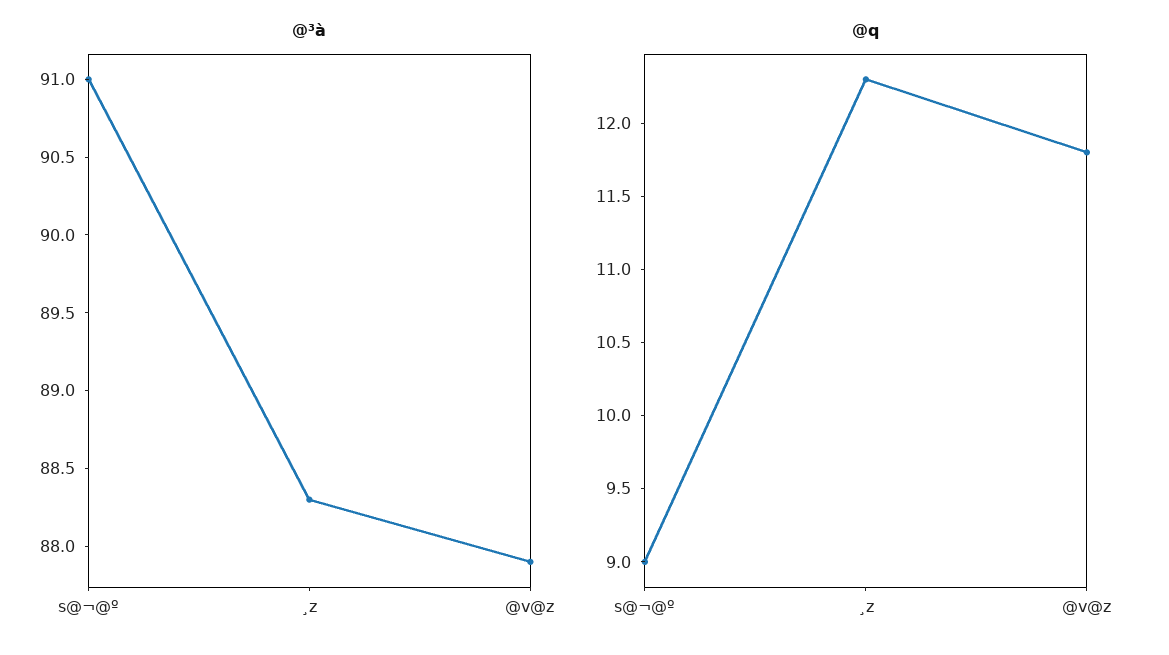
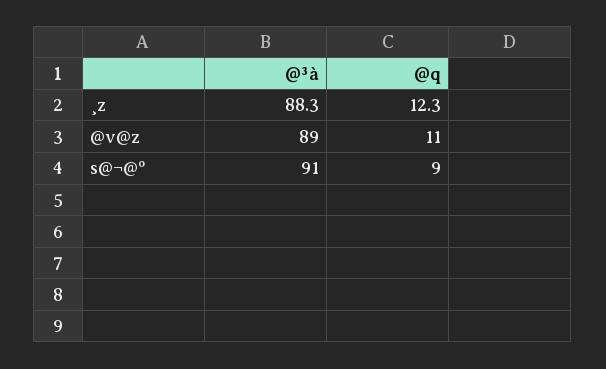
  {
    "@³à": {
      "s@¬@º": 91,
      "¸z": 88.3,
-     "@v@z": 87.9
+     "@v@z": 89
    },
    "@q": {
      "s@¬@º": 9,
      "¸z": 12.3,
-     "@v@z": 11.8
+     "@v@z": 11
    }
  }

